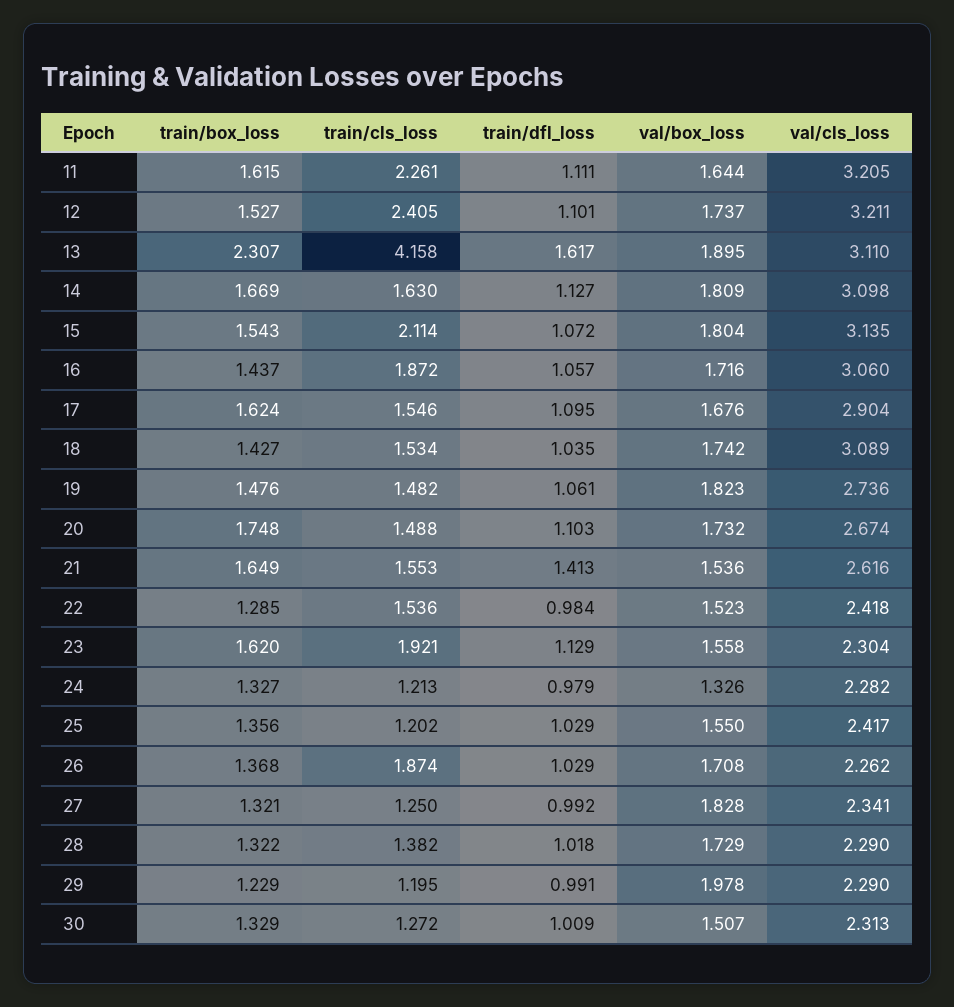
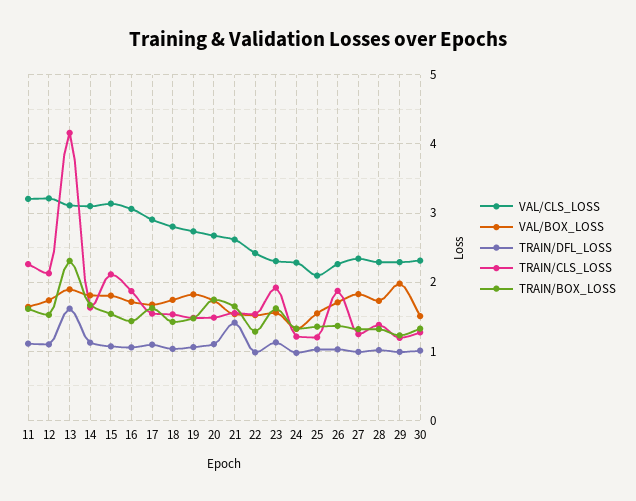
  {
    "train/box_loss": {
      "11": 1.615,
      "12": 1.527,
      "13": 2.307,
      "14": 1.669,
      "15": 1.543,
      "16": 1.437,
      "17": 1.624,
      "18": 1.427,
      "19": 1.476,
      "20": 1.748,
      "21": 1.649,
      "22": 1.285,
      "23": 1.62,
      "24": 1.327,
      "25": 1.356,
      "26": 1.368,
      "27": 1.321,
      "28": 1.322,
      "29": 1.229,
      "30": 1.329
    },
    "train/cls_loss": {
      "11": 2.261,
-     "12": 2.405,
+     "12": 2.1,
      "13": 4.158,
      "14": 1.63,
      "15": 2.114,
      "16": 1.872,
      "17": 1.546,
      "18": 1.534,
      "19": 1.482,
      "20": 1.488,
      "21": 1.553,
      "22": 1.536,
      "23": 1.921,
      "24": 1.213,
      "25": 1.202,
      "26": 1.874,
      "27": 1.25,
      "28": 1.382,
      "29": 1.195,
      "30": 1.272
    },
    "train/dfl_loss": {
      "11": 1.111,
      "12": 1.101,
      "13": 1.617,
      "14": 1.127,
      "15": 1.072,
      "16": 1.057,
      "17": 1.095,
      "18": 1.035,
      "19": 1.061,
      "20": 1.103,
      "21": 1.413,
      "22": 0.984,
      "23": 1.129,
      "24": 0.979,
      "25": 1.029,
      "26": 1.029,
      "27": 0.992,
      "28": 1.018,
      "29": 0.991,
      "30": 1.009
    },
    "val/box_loss": {
      "11": 1.644,
      "12": 1.737,
      "13": 1.895,
      "14": 1.809,
      "15": 1.804,
      "16": 1.716,
      "17": 1.676,
      "18": 1.742,
      "19": 1.823,
      "20": 1.732,
      "21": 1.536,
      "22": 1.523,
      "23": 1.558,
      "24": 1.326,
      "25": 1.55,
      "26": 1.708,
      "27": 1.828,
      "28": 1.729,
      "29": 1.978,
      "30": 1.507
    },
    "val/cls_loss": {
      "11": 3.205,
      "12": 3.211,
      "13": 3.11,
      "14": 3.098,
      "15": 3.135,
      "16": 3.06,
      "17": 2.904,
-     "18": 3.089,
+     "18": 2.8,
      "19": 2.736,
      "20": 2.674,
      "21": 2.616,
      "22": 2.418,
      "23": 2.304,
      "24": 2.282,
-     "25": 2.417,
+     "25": 2.1,
      "26": 2.262,
      "27": 2.341,
      "28": 2.29,
      "29": 2.29,
      "30": 2.313
    }
  }

